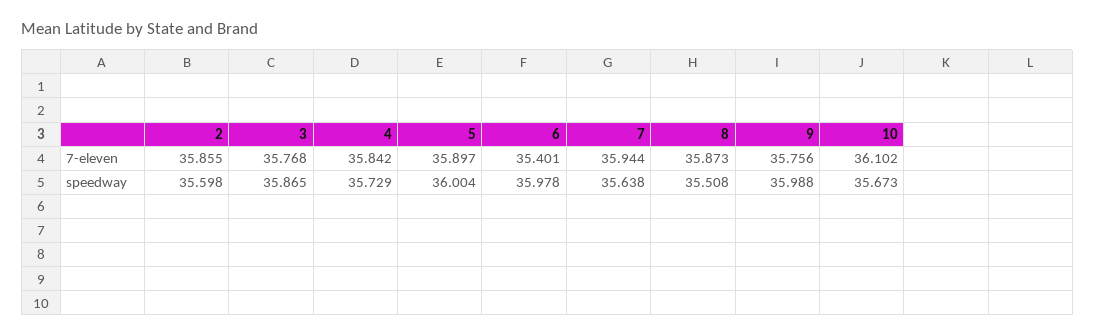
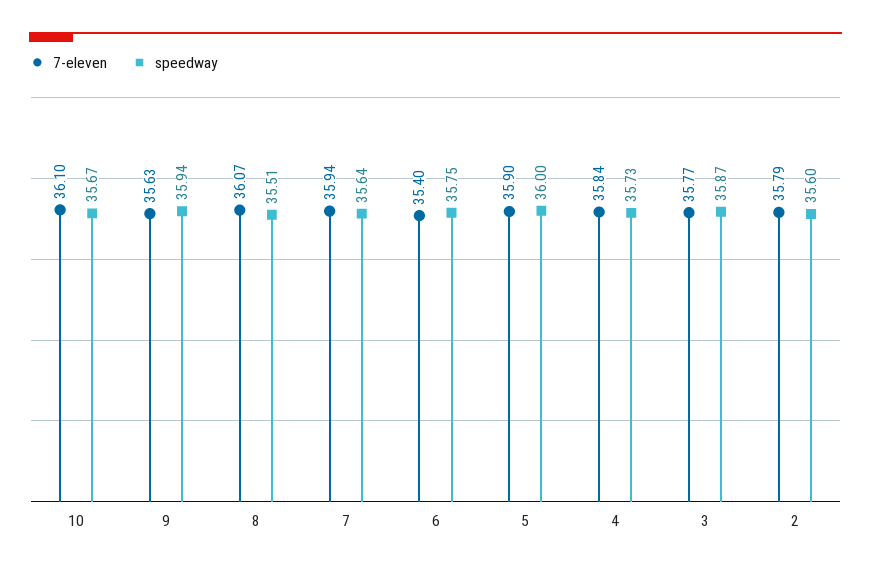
  {
    "7-eleven": {
-     "2": 35.855,
+     "2": 35.79,
      "3": 35.768,
      "4": 35.842,
      "5": 35.897,
      "6": 35.401,
      "7": 35.944,
-     "8": 35.873,
+     "8": 36.07,
-     "9": 35.756,
+     "9": 35.63,
      "10": 36.102
    },
    "speedway": {
      "2": 35.598,
      "3": 35.865,
      "4": 35.729,
      "5": 36.004,
-     "6": 35.978,
+     "6": 35.75,
      "7": 35.638,
      "8": 35.508,
-     "9": 35.988,
+     "9": 35.94,
      "10": 35.673
    }
  }

